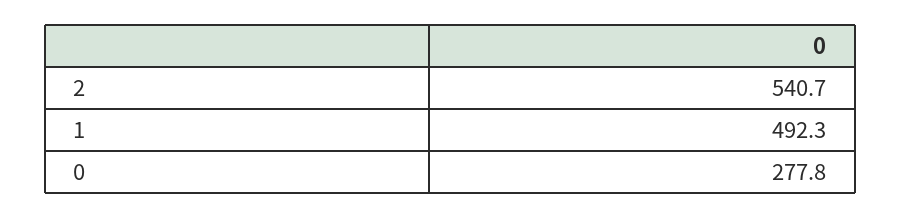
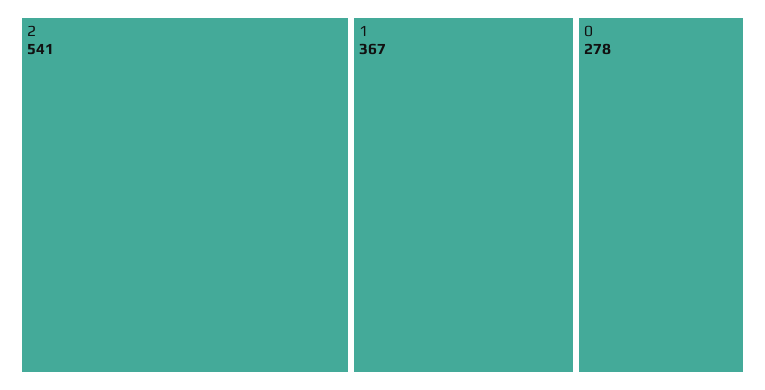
  {
    "2": 540.7,
-   "1": 492.3,
+   "1": 367,
    "0": 277.8
  }

